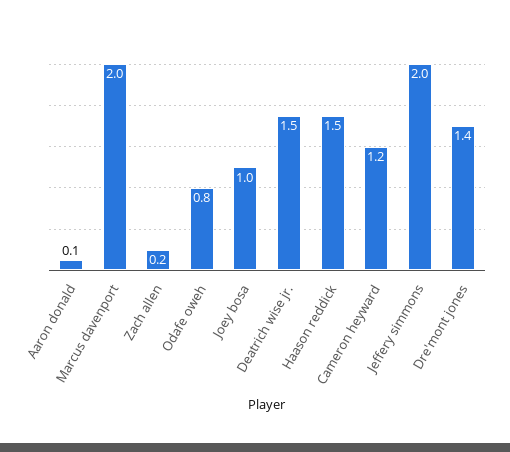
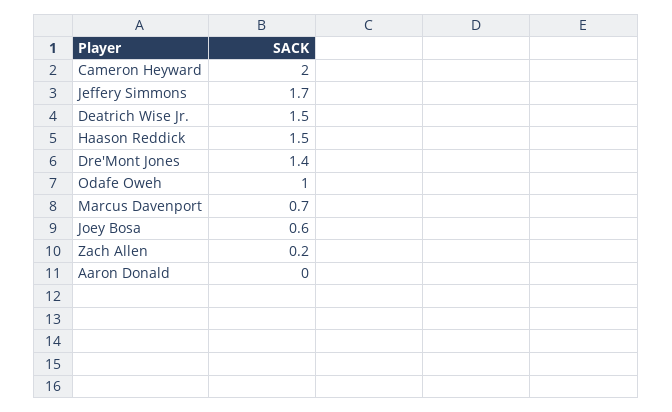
  {
-   "Aaron donald": 0.1,
+   "Aaron donald": 0,
-   "Marcus davenport": 2,
+   "Marcus davenport": 0.7,
    "Zach allen": 0.2,
-   "Odafe oweh": 0.8,
+   "Odafe oweh": 1,
-   "Joey bosa": 1,
+   "Joey bosa": 0.6,
    "Deatrich wise jr.": 1.5,
    "Haason reddick": 1.5,
-   "Cameron heyward": 1.2,
+   "Cameron heyward": 2,
-   "Jeffery simmons": 2,
+   "Jeffery simmons": 1.7,
    "Dre'mont jones": 1.4
  }

